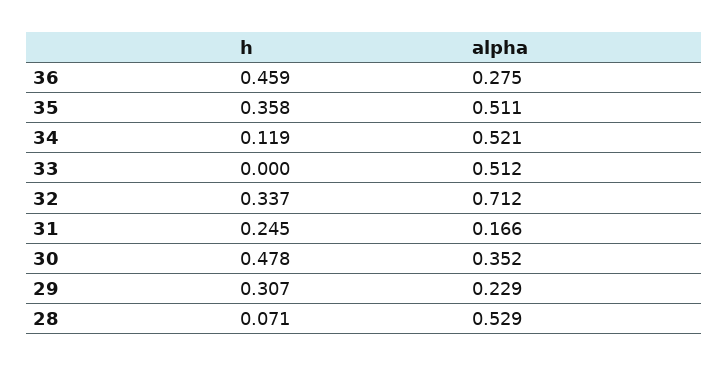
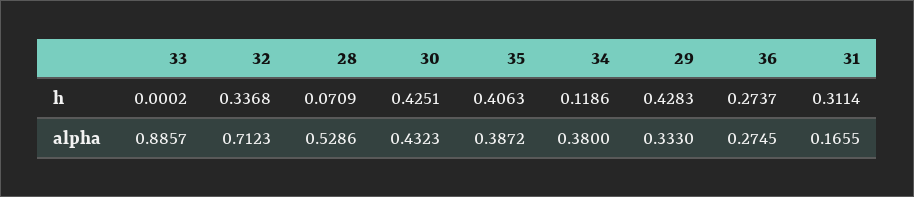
  {
    "h": {
-     "36": 0.459,
+     "36": 0.2737,
-     "35": 0.358,
+     "35": 0.4063,
      "34": 0.1186,
      "33": 0.0002,
      "32": 0.3368,
-     "31": 0.245,
+     "31": 0.3114,
-     "30": 0.478,
+     "30": 0.4251,
-     "29": 0.307,
+     "29": 0.4283,
      "28": 0.0709
    },
    "alpha": {
      "36": 0.2745,
-     "35": 0.511,
+     "35": 0.3872,
-     "34": 0.521,
+     "34": 0.38,
-     "33": 0.512,
+     "33": 0.8857,
      "32": 0.7123,
      "31": 0.1655,
-     "30": 0.352,
+     "30": 0.4323,
-     "29": 0.229,
+     "29": 0.333,
      "28": 0.5286
    }
  }

